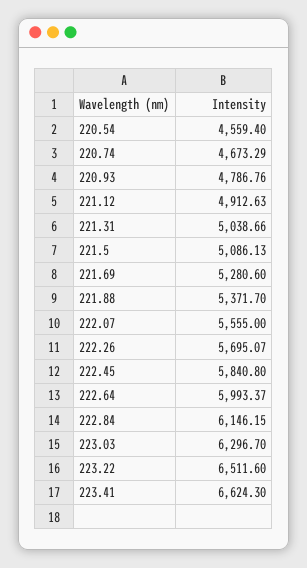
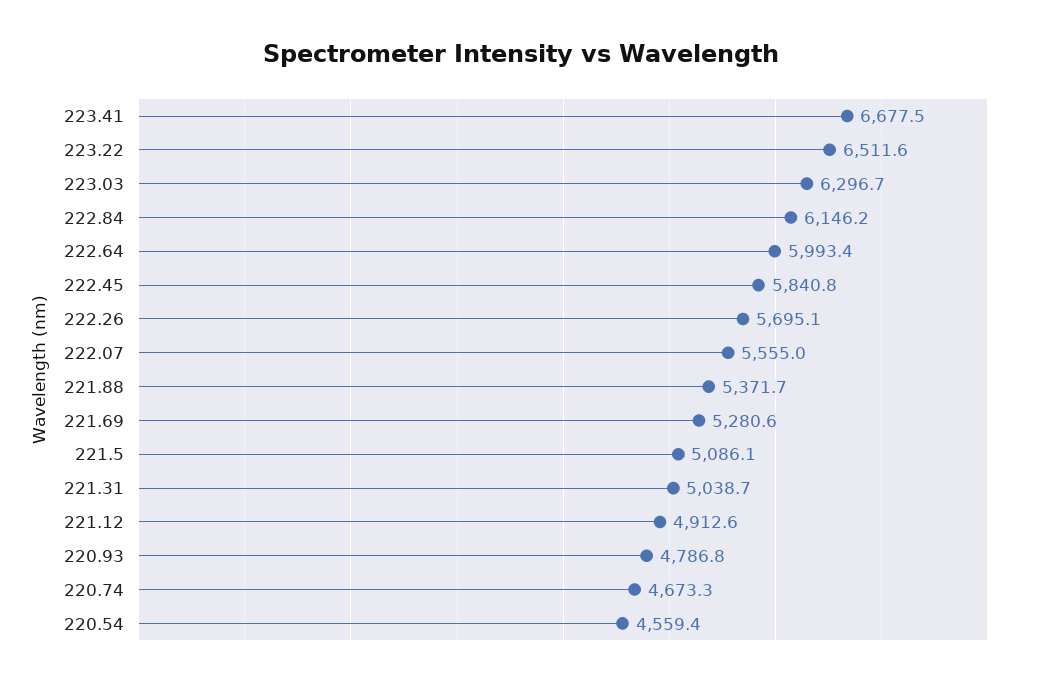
  {
    "220.54": 4559.4,
    "220.74": 4673.29,
    "220.93": 4786.76,
    "221.12": 4912.63,
    "221.31": 5038.66,
    "221.5": 5086.13,
    "221.69": 5280.6,
    "221.88": 5371.7,
    "222.07": 5555,
    "222.26": 5695.07,
    "222.45": 5840.8,
    "222.64": 5993.37,
    "222.84": 6146.15,
    "223.03": 6296.7,
    "223.22": 6511.6,
-   "223.41": 6624.3
+   "223.41": 6677.5
  }

